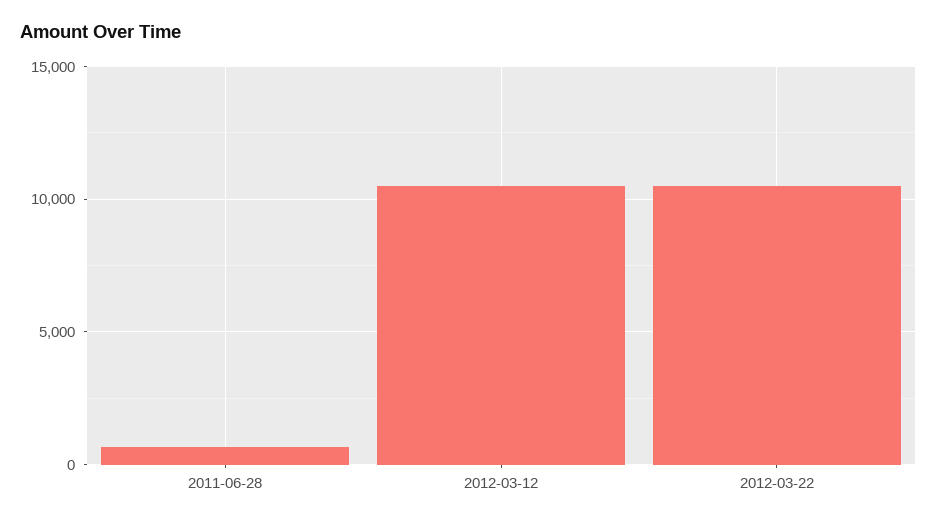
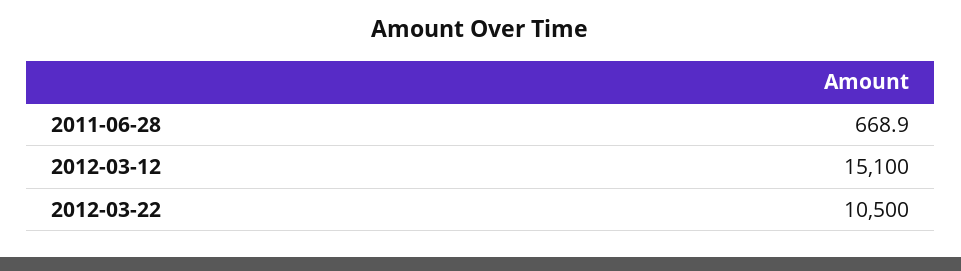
  {
    "2011-06-28": 668.9,
-   "2012-03-12": 10500,
+   "2012-03-12": 15100,
    "2012-03-22": 10500
  }

